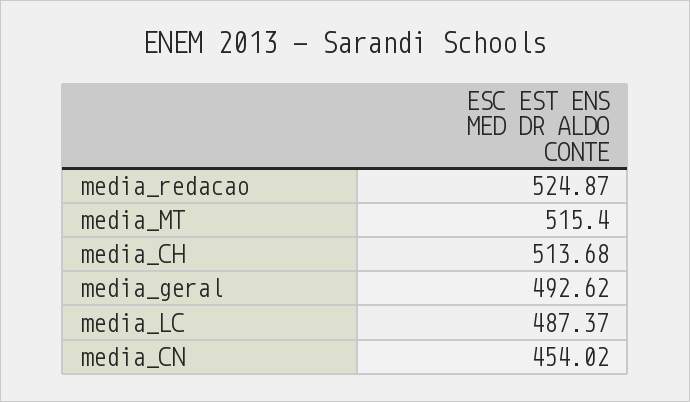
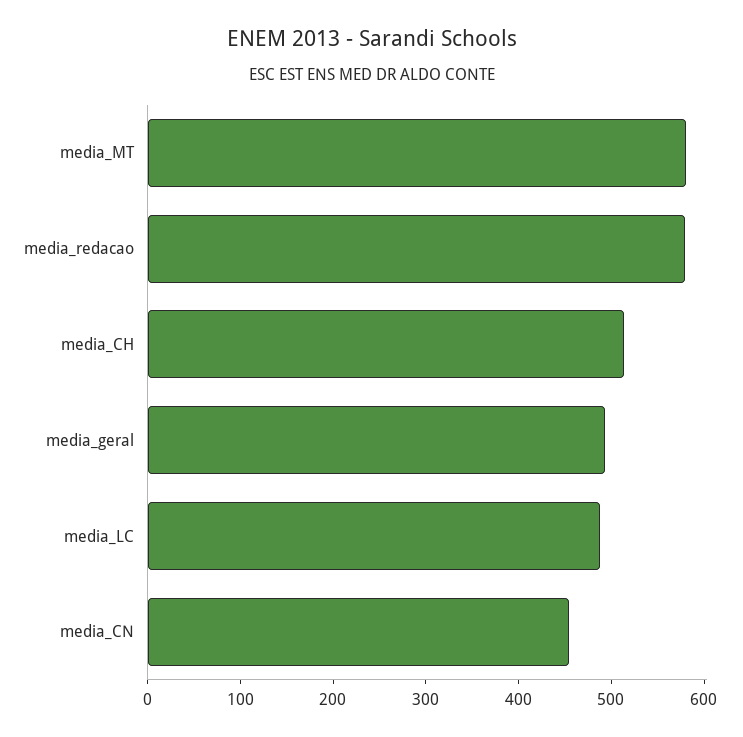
  {
-   "media_redacao": 524.87,
+   "media_redacao": 580,
-   "media_MT": 515.4,
+   "media_MT": 580,
    "media_CH": 513.68,
    "media_geral": 492.62,
    "media_LC": 487.37,
    "media_CN": 454.02
  }

